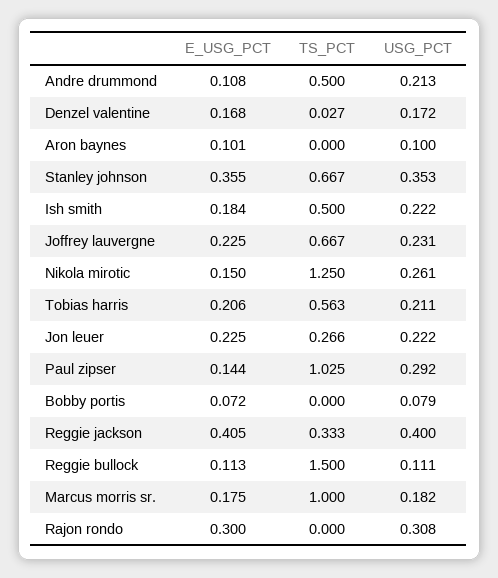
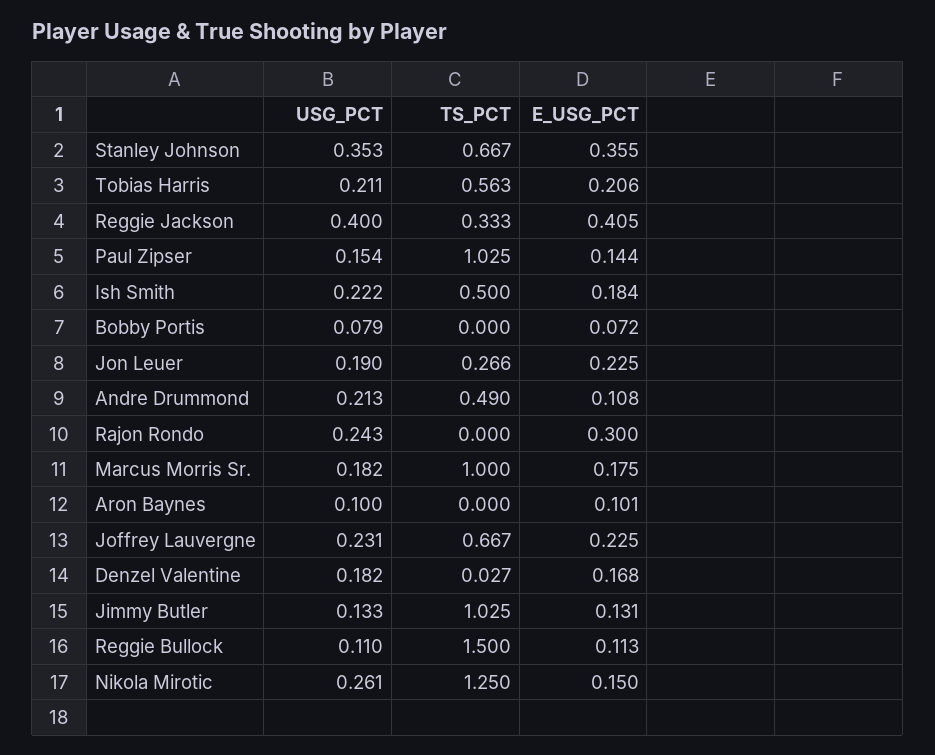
  {
    "E_USG_PCT": {
      "Andre drummond": 0.108,
      "Denzel valentine": 0.168,
      "Aron baynes": 0.101,
      "Stanley johnson": 0.355,
      "Ish smith": 0.184,
      "Joffrey lauvergne": 0.225,
      "Nikola mirotic": 0.15,
      "Tobias harris": 0.206,
      "Jon leuer": 0.225,
      "Paul zipser": 0.144,
      "Bobby portis": 0.072,
      "Reggie jackson": 0.405,
      "Reggie bullock": 0.113,
      "Marcus morris sr.": 0.175,
-     "Rajon rondo": 0.3
+     "Rajon rondo": 0.3,
+     "Jimmy Butler": 0.131
    },
    "TS_PCT": {
-     "Andre drummond": 0.5,
+     "Andre drummond": 0.49,
      "Denzel valentine": 0.027,
      "Aron baynes": 0,
      "Stanley johnson": 0.667,
      "Ish smith": 0.5,
      "Joffrey lauvergne": 0.667,
      "Nikola mirotic": 1.25,
      "Tobias harris": 0.563,
      "Jon leuer": 0.266,
      "Paul zipser": 1.025,
      "Bobby portis": 0,
      "Reggie jackson": 0.333,
      "Reggie bullock": 1.5,
      "Marcus morris sr.": 1,
-     "Rajon rondo": 0
+     "Rajon rondo": 0,
+     "Jimmy Butler": 1.025
    },
    "USG_PCT": {
      "Andre drummond": 0.213,
-     "Denzel valentine": 0.172,
+     "Denzel valentine": 0.182,
      "Aron baynes": 0.1,
      "Stanley johnson": 0.353,
      "Ish smith": 0.222,
      "Joffrey lauvergne": 0.231,
      "Nikola mirotic": 0.261,
      "Tobias harris": 0.211,
-     "Jon leuer": 0.222,
+     "Jon leuer": 0.19,
-     "Paul zipser": 0.292,
+     "Paul zipser": 0.154,
      "Bobby portis": 0.079,
      "Reggie jackson": 0.4,
-     "Reggie bullock": 0.111,
+     "Reggie bullock": 0.11,
      "Marcus morris sr.": 0.182,
-     "Rajon rondo": 0.308
+     "Rajon rondo": 0.243,
+     "Jimmy Butler": 0.133
    }
  }

